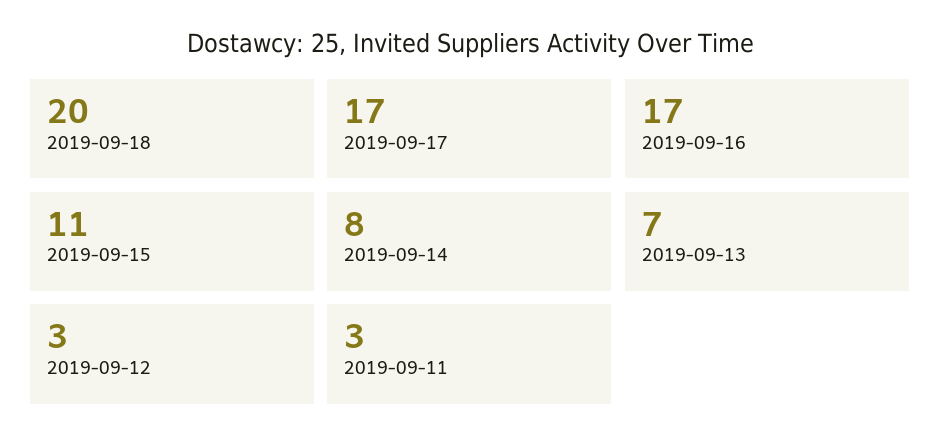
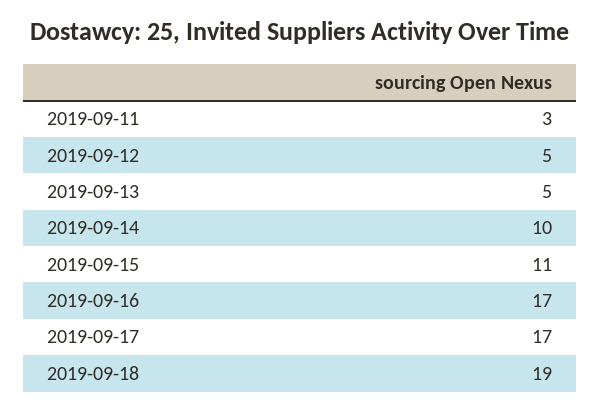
  {
-   "2019-09-18": 20,
+   "2019-09-18": 19,
    "2019-09-17": 17,
    "2019-09-16": 17,
    "2019-09-15": 11,
-   "2019-09-14": 8,
+   "2019-09-14": 10,
-   "2019-09-13": 7,
+   "2019-09-13": 5,
-   "2019-09-12": 3,
+   "2019-09-12": 5,
    "2019-09-11": 3
  }

